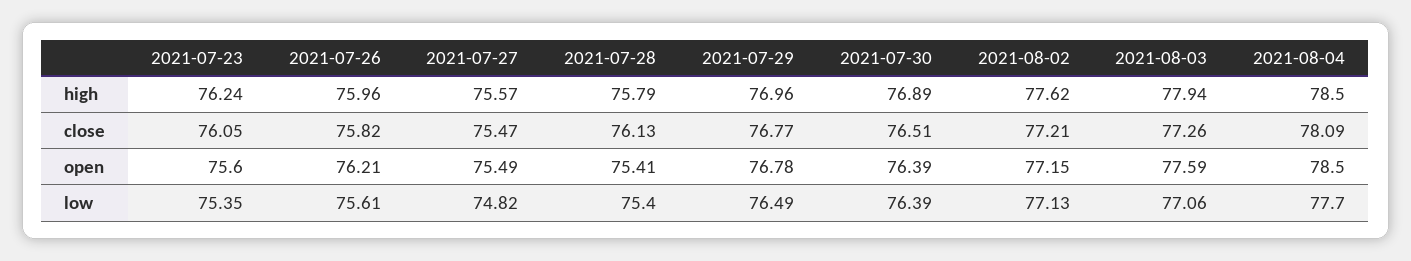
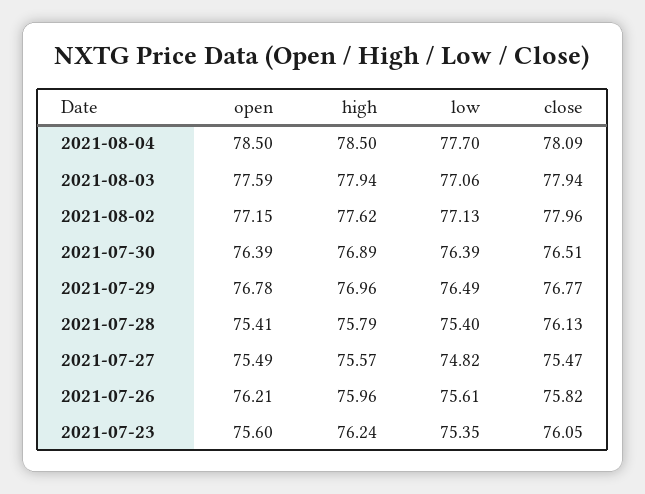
  {
    "2021-07-23": {
      "high": 76.24,
      "close": 76.05,
      "open": 75.6,
      "low": 75.35
    },
    "2021-07-26": {
      "high": 75.96,
      "close": 75.82,
      "open": 76.21,
      "low": 75.61
    },
    "2021-07-27": {
      "high": 75.57,
      "close": 75.47,
      "open": 75.49,
      "low": 74.82
    },
    "2021-07-28": {
      "high": 75.79,
      "close": 76.13,
      "open": 75.41,
      "low": 75.4
    },
    "2021-07-29": {
      "high": 76.96,
      "close": 76.77,
      "open": 76.78,
      "low": 76.49
    },
    "2021-07-30": {
      "high": 76.89,
      "close": 76.51,
      "open": 76.39,
      "low": 76.39
    },
    "2021-08-02": {
      "high": 77.62,
-     "close": 77.21,
+     "close": 77.96,
      "open": 77.15,
      "low": 77.13
    },
    "2021-08-03": {
      "high": 77.94,
-     "close": 77.26,
+     "close": 77.94,
      "open": 77.59,
      "low": 77.06
    },
    "2021-08-04": {
      "high": 78.5,
      "close": 78.09,
      "open": 78.5,
      "low": 77.7
    }
  }

